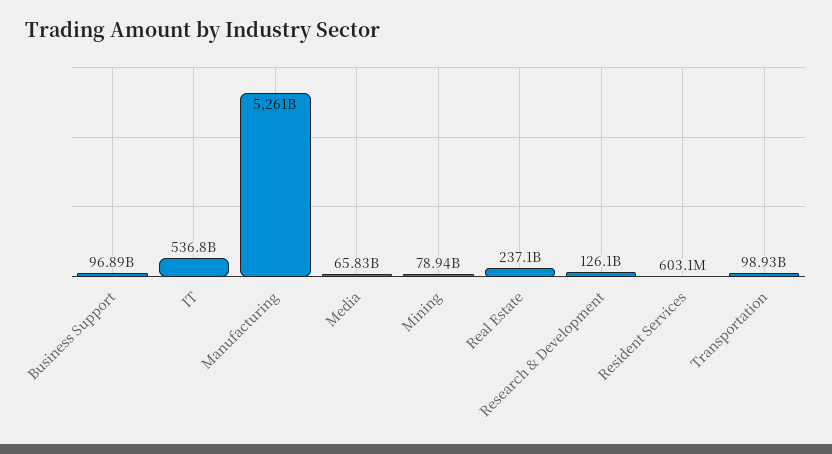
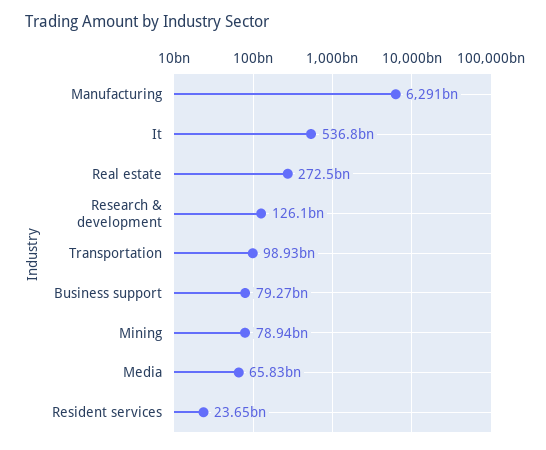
  {
-   "Business Support": 96890000000,
+   "Business Support": 79270000000,
    "IT": 536800000000,
-   "Manufacturing": 5261000000000,
+   "Manufacturing": 6291000000000,
    "Media": 65830000000,
    "Mining": 78940000000,
-   "Real Estate": 237100000000,
+   "Real Estate": 272500000000,
    "Research & Development": 126100000000,
-   "Resident Services": 603100000,
+   "Resident Services": 23650000000,
    "Transportation": 98930000000
  }

